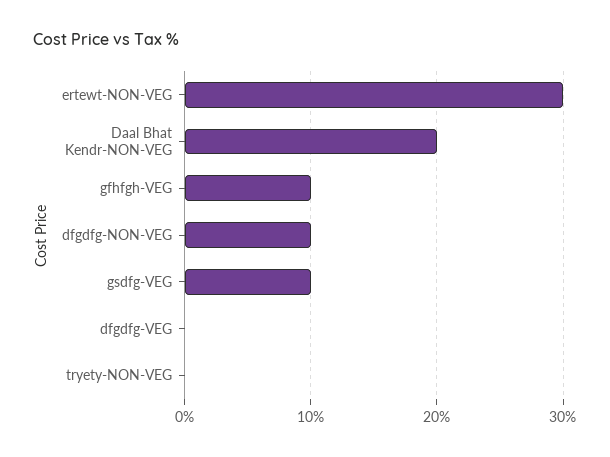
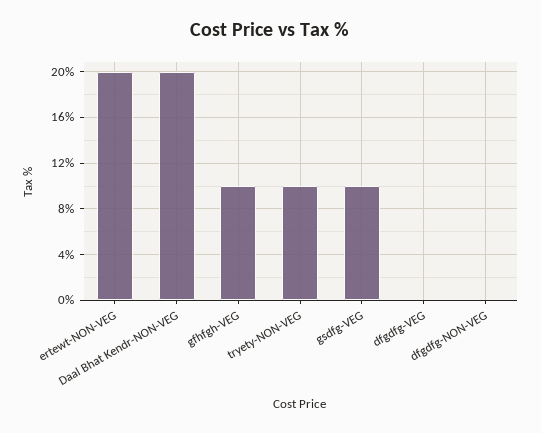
  {
-   "ertewt-NON-VEG": 30,
+   "ertewt-NON-VEG": 20,
    "Daal Bhat Kendr-NON-VEG": 20,
    "gfhfgh-VEG": 10,
-   "dfgdfg-NON-VEG": 10,
+   "dfgdfg-NON-VEG": 0,
    "gsdfg-VEG": 10,
    "dfgdfg-VEG": 0,
-   "tryety-NON-VEG": 0
+   "tryety-NON-VEG": 10
  }

